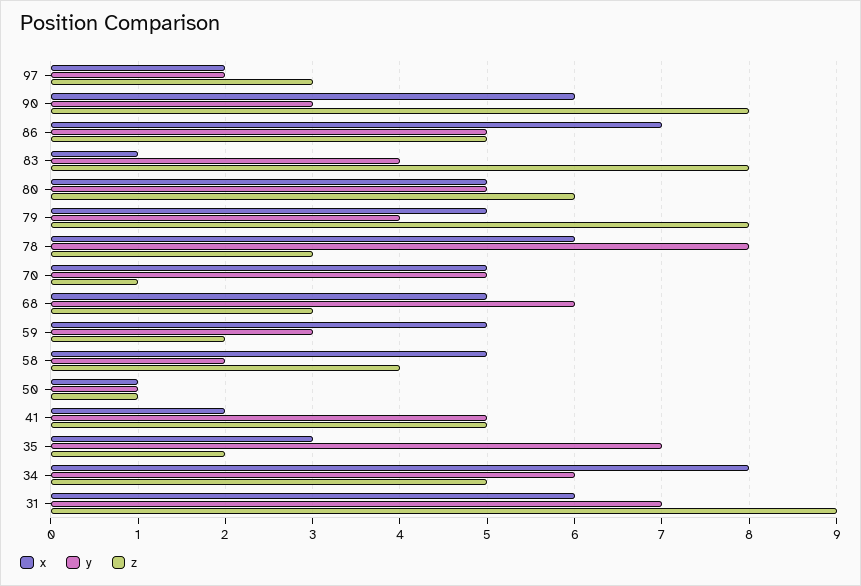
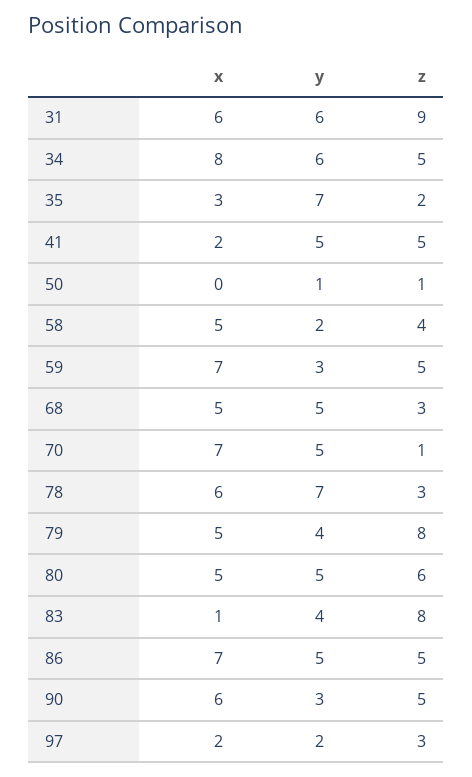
  {
    "x": {
      "97": 2,
      "90": 6,
      "86": 7,
      "83": 1,
      "80": 5,
      "79": 5,
      "78": 6,
-     "70": 5,
+     "70": 7,
      "68": 5,
-     "59": 5,
+     "59": 7,
      "58": 5,
-     "50": 1,
+     "50": 0,
      "41": 2,
      "35": 3,
      "34": 8,
      "31": 6
    },
    "y": {
      "97": 2,
      "90": 3,
      "86": 5,
      "83": 4,
      "80": 5,
      "79": 4,
-     "78": 8,
+     "78": 7,
      "70": 5,
-     "68": 6,
+     "68": 5,
      "59": 3,
      "58": 2,
      "50": 1,
      "41": 5,
      "35": 7,
      "34": 6,
-     "31": 7
+     "31": 6
    },
    "z": {
      "97": 3,
-     "90": 8,
+     "90": 5,
      "86": 5,
      "83": 8,
      "80": 6,
      "79": 8,
      "78": 3,
      "70": 1,
      "68": 3,
-     "59": 2,
+     "59": 5,
      "58": 4,
      "50": 1,
      "41": 5,
      "35": 2,
      "34": 5,
      "31": 9
    }
  }

